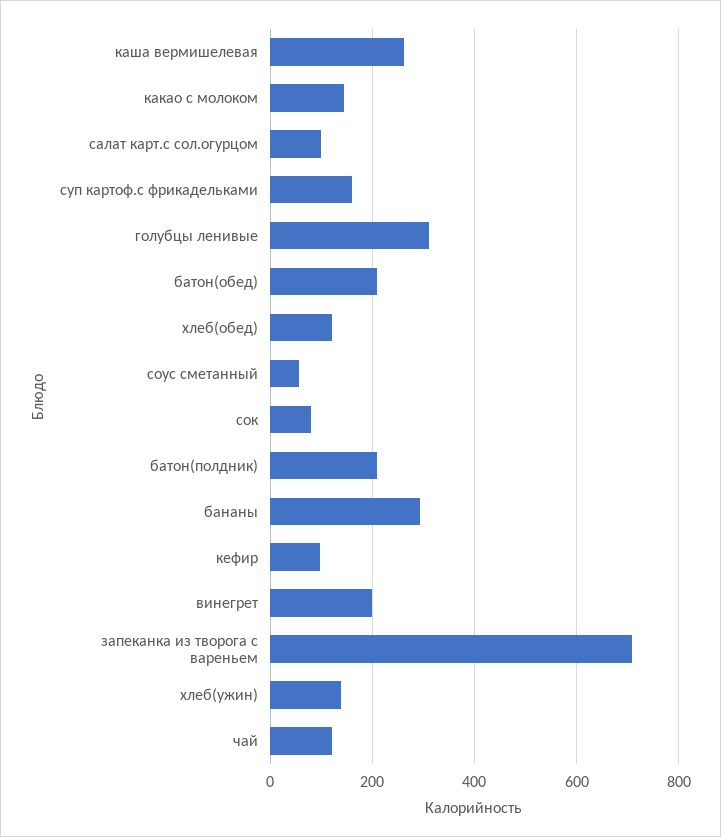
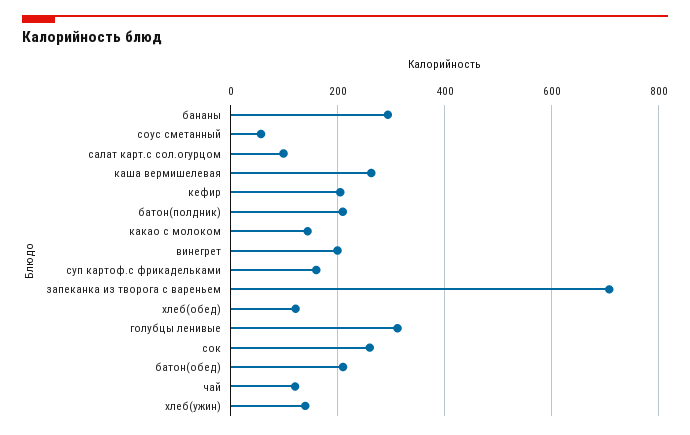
  {
    "каша вермишелевая": 260,
    "какао с молоком": 140,
    "салат карт.с сол.огурцом": 100,
    "суп картоф.с фрикадельками": 160,
    "голубцы ленивые": 320,
    "батон(обед)": 220,
    "хлеб(обед)": 120,
    "соус сметанный": 60,
-   "сок": 80,
+   "сок": 260,
    "батон(полдник)": 200,
    "бананы": 300,
-   "кефир": 100,
+   "кефир": 200,
    "винегрет": 200,
    "запеканка из творога с вареньем": 700,
    "хлеб(ужин)": 140,
    "чай": 120
  }

